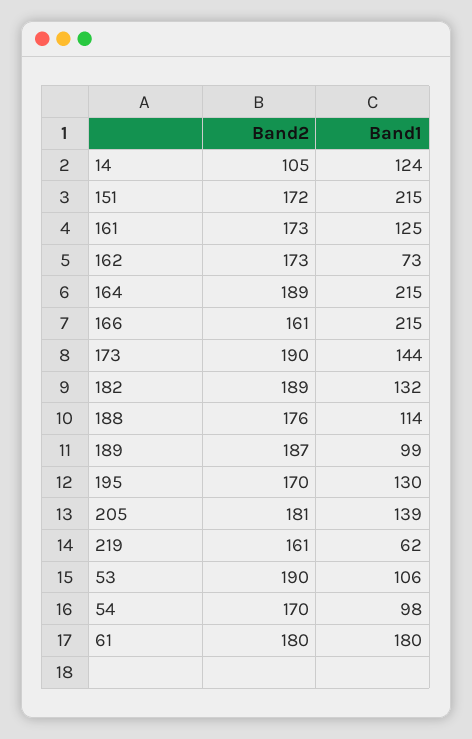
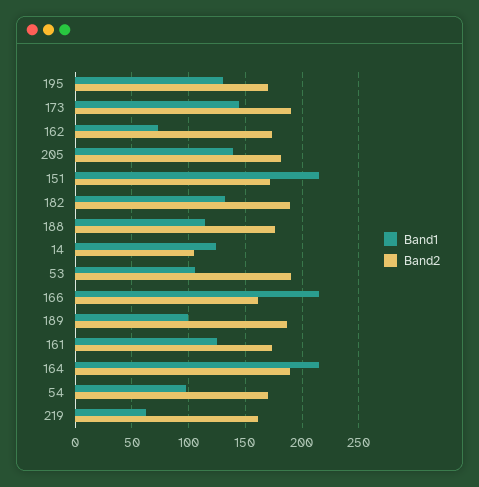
  {
    "Band2": {
      "14": 105,
      "151": 172,
      "161": 173,
      "162": 173,
      "164": 189,
      "166": 161,
      "173": 190,
      "182": 189,
      "188": 176,
      "189": 187,
      "195": 170,
      "205": 181,
      "219": 161,
      "53": 190,
-     "54": 170,
+     "54": 170
-     "61": 180
    },
    "Band1": {
      "14": 124,
      "151": 215,
      "161": 125,
      "162": 73,
      "164": 215,
      "166": 215,
      "173": 144,
      "182": 132,
      "188": 114,
      "189": 99,
      "195": 130,
      "205": 139,
      "219": 62,
      "53": 106,
-     "54": 98,
+     "54": 98
-     "61": 180
    }
  }

